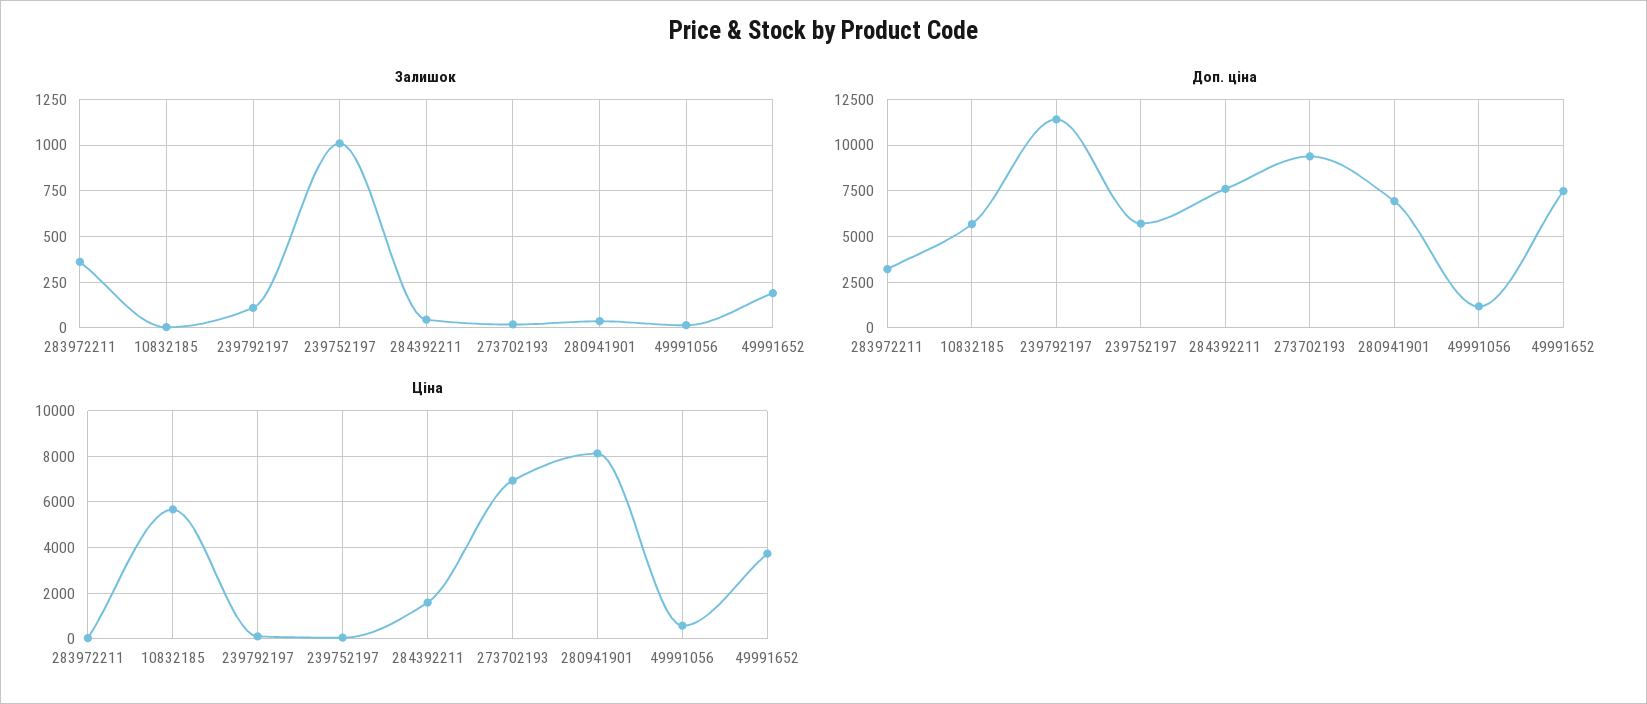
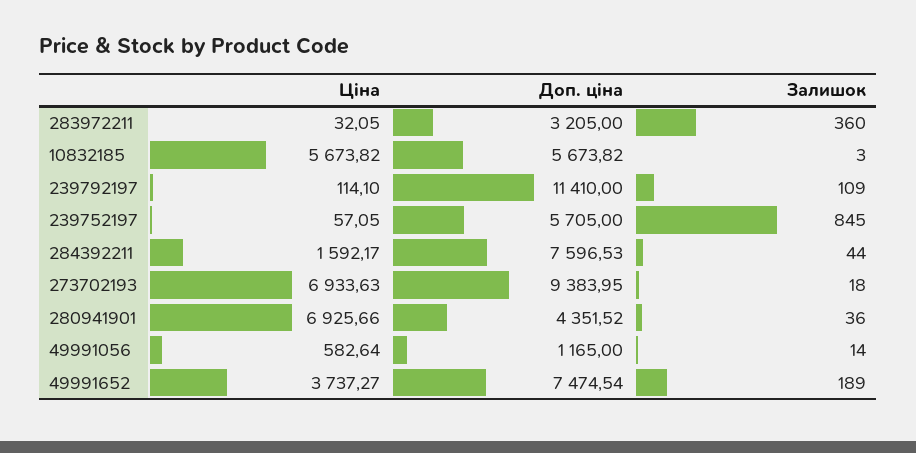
  {
    "Залишок": {
      "283972211": 360,
      "10832185": 3,
      "239792197": 109,
-     "239752197": 1000,
+     "239752197": 845,
      "284392211": 44,
      "273702193": 18,
      "280941901": 36,
      "49991056": 14,
      "49991652": 189
    },
    "Доп. ціна": {
      "283972211": 3205,
      "10832185": 5673.82,
      "239792197": 11410,
      "239752197": 5705,
      "284392211": 7596.53,
      "273702193": 9383.95,
-     "280941901": 7000,
+     "280941901": 4351.52,
      "49991056": 1165,
      "49991652": 7474.54
    },
    "Ціна": {
      "283972211": 32.05,
      "10832185": 5673.82,
      "239792197": 114.1,
      "239752197": 57.05,
      "284392211": 1592.17,
      "273702193": 6933.63,
-     "280941901": 8000,
+     "280941901": 6925.66,
      "49991056": 582.64,
      "49991652": 3737.27
    }
  }

